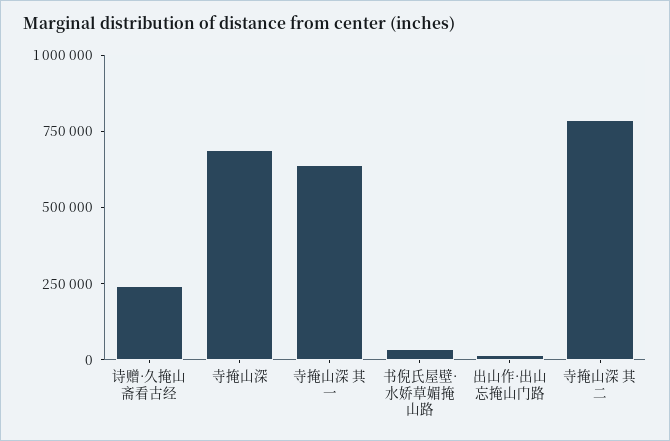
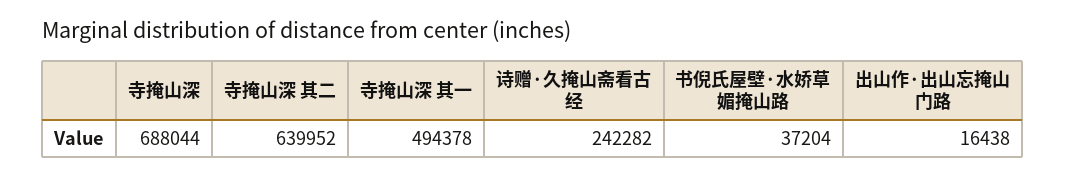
  {
    "诗赠·久掩山斋看古经": 242282,
    "寺掩山深": 688044,
-   "寺掩山深 其一": 650000,
+   "寺掩山深 其一": 494378,
    "书倪氏屋壁·水娇草媚掩山路": 37204,
    "出山作·出山忘掩山门路": 16438,
-   "寺掩山深 其二": 800000
+   "寺掩山深 其二": 639952
  }

